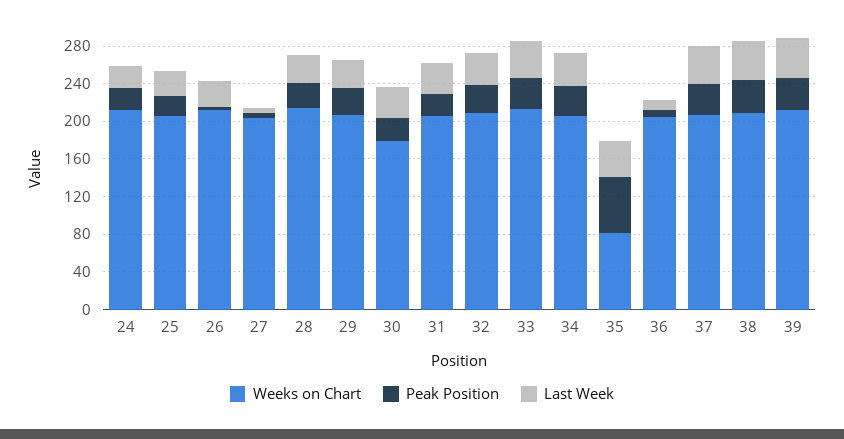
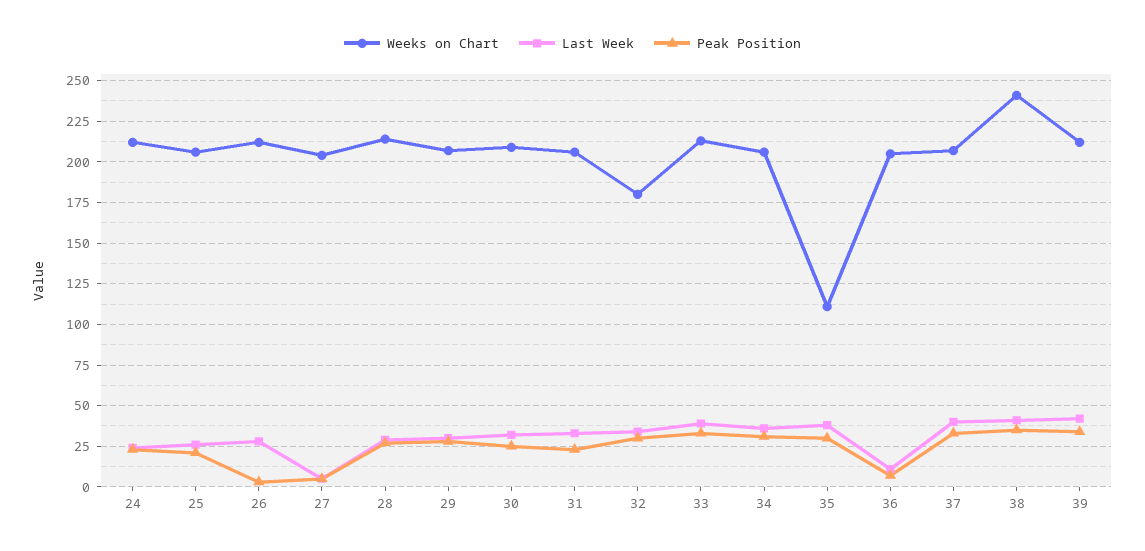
  {
    "Weeks on Chart": {
      "24": 210,
      "25": 205,
      "26": 210,
      "27": 205,
      "28": 215,
      "29": 205,
-     "30": 180,
+     "30": 210,
      "31": 205,
-     "32": 210,
+     "32": 180,
      "33": 215,
      "34": 205,
-     "35": 80,
+     "35": 110,
      "36": 205,
      "37": 205,
-     "38": 210,
+     "38": 240,
      "39": 210
    },
    "Peak Position": {
      "24": 25,
      "25": 20,
      "26": 5,
      "27": 5,
      "28": 25,
      "29": 30,
      "30": 25,
      "31": 25,
      "32": 30,
      "33": 35,
      "34": 30,
-     "35": 60,
+     "35": 30,
      "36": 5,
      "37": 35,
      "38": 35,
      "39": 35
    },
    "Last Week": {
      "24": 25,
      "25": 25,
      "26": 30,
      "27": 5,
      "28": 30,
      "29": 30,
      "30": 30,
      "31": 35,
      "32": 35,
      "33": 40,
      "34": 35,
      "35": 40,
      "36": 10,
      "37": 40,
      "38": 40,
      "39": 40
    }
  }

